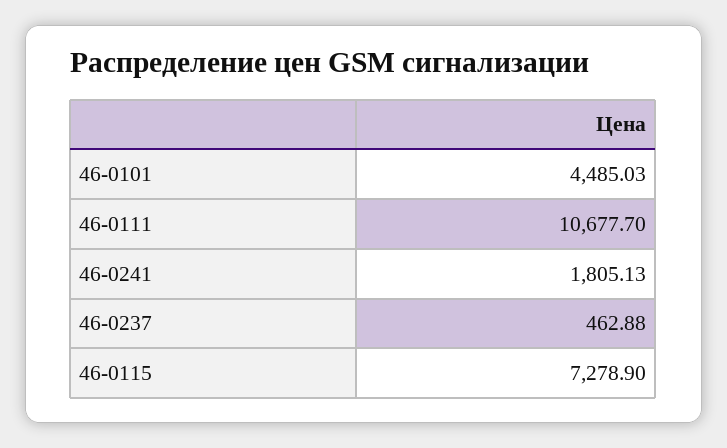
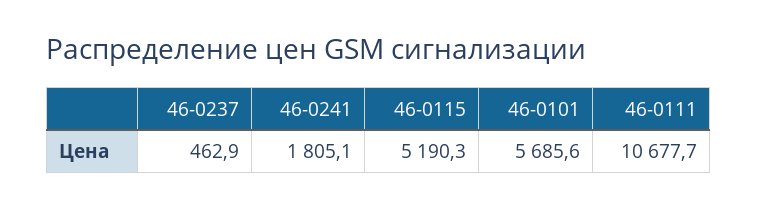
  {
-   "46-0101": 4485.03,
+   "46-0101": 5685.6,
    "46-0111": 10677.7,
    "46-0241": 1805.13,
    "46-0237": 462.88,
-   "46-0115": 7278.9
+   "46-0115": 5190.3
  }

